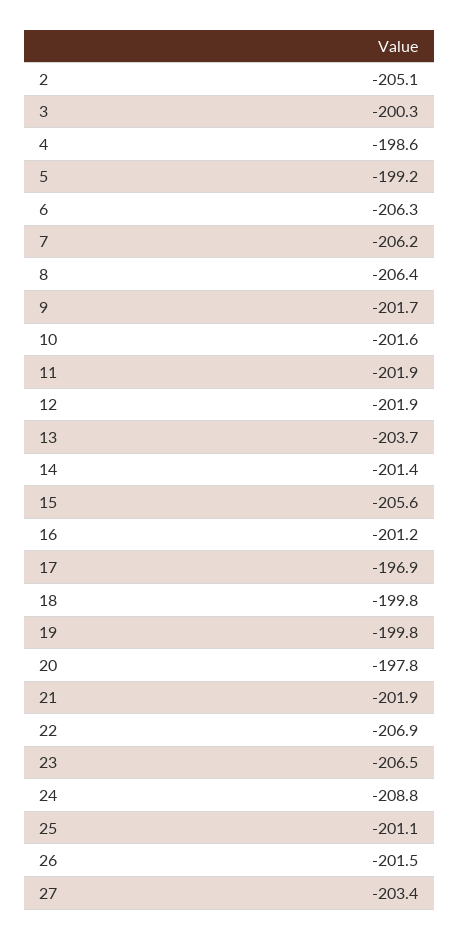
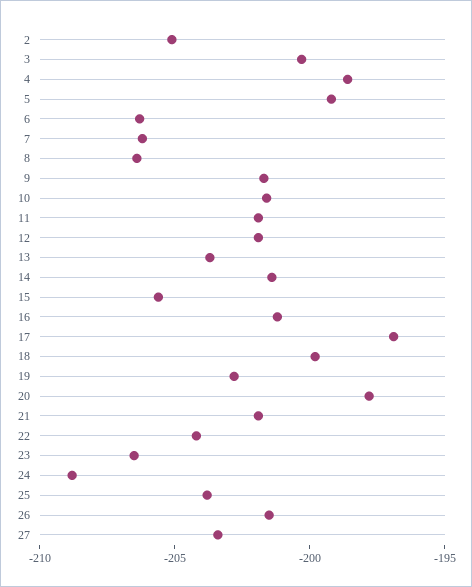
  {
    "2": -205.1,
    "3": -200.3,
    "4": -198.6,
    "5": -199.2,
    "6": -206.3,
    "7": -206.2,
    "8": -206.4,
    "9": -201.7,
    "10": -201.6,
    "11": -201.9,
    "12": -201.9,
    "13": -203.7,
    "14": -201.4,
    "15": -205.6,
    "16": -201.2,
    "17": -196.9,
    "18": -199.8,
-   "19": -199.8,
+   "19": -203,
    "20": -197.8,
    "21": -201.9,
-   "22": -206.9,
+   "22": -204,
    "23": -206.5,
    "24": -208.8,
-   "25": -201.1,
+   "25": -204,
    "26": -201.5,
    "27": -203.4
  }

